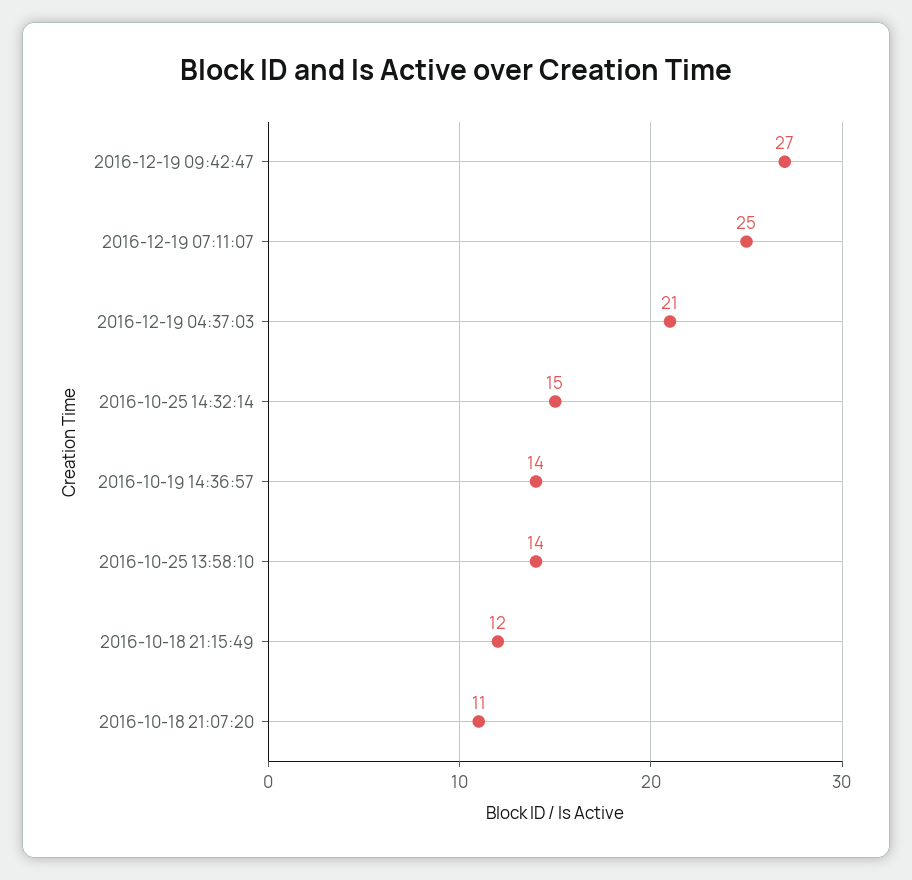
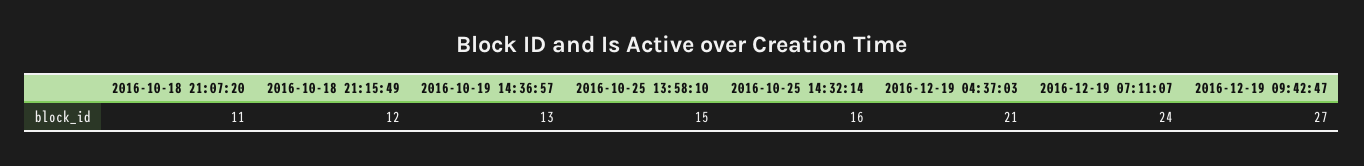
  {
    "2016-12-19 09:42:47": 27,
-   "2016-12-19 07:11:07": 25,
+   "2016-12-19 07:11:07": 24,
    "2016-12-19 04:37:03": 21,
-   "2016-10-25 14:32:14": 15,
+   "2016-10-25 14:32:14": 16,
-   "2016-10-19 14:36:57": 14,
+   "2016-10-19 14:36:57": 13,
-   "2016-10-25 13:58:10": 14,
+   "2016-10-25 13:58:10": 15,
    "2016-10-18 21:15:49": 12,
    "2016-10-18 21:07:20": 11
  }

